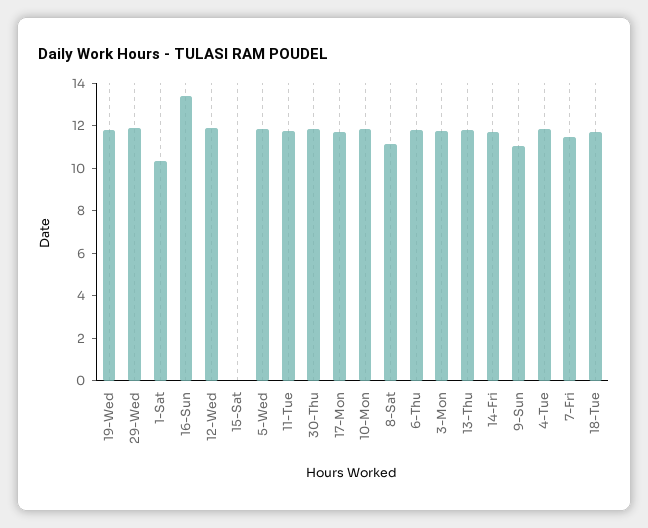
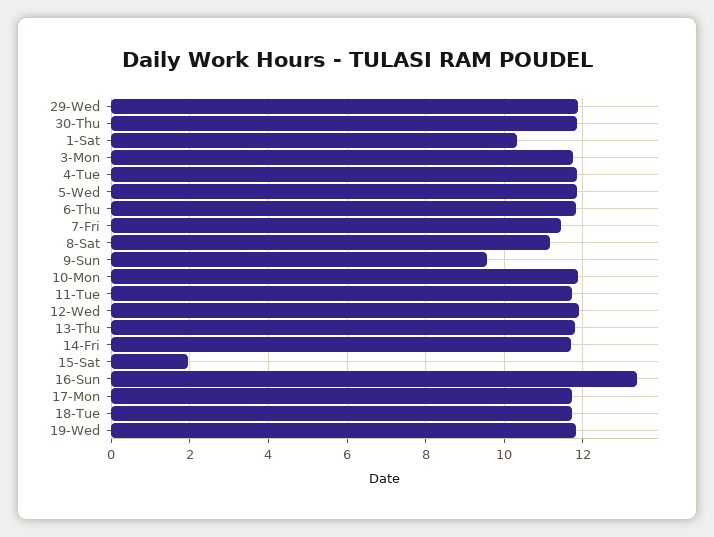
  {
    "19-Wed": 11.8,
    "29-Wed": 11.8,
    "1-Sat": 10.4,
    "16-Sun": 13.4,
    "12-Wed": 12,
-   "15-Sat": 0,
+   "15-Sat": 2,
    "5-Wed": 11.8,
    "11-Tue": 11.8,
    "30-Thu": 11.8,
    "17-Mon": 11.8,
    "10-Mon": 11.8,
    "8-Sat": 11.2,
    "6-Thu": 11.8,
    "3-Mon": 11.8,
    "13-Thu": 11.8,
    "14-Fri": 11.6,
-   "9-Sun": 11,
+   "9-Sun": 9.6,
    "4-Tue": 11.8,
    "7-Fri": 11.4,
    "18-Tue": 11.8
  }

